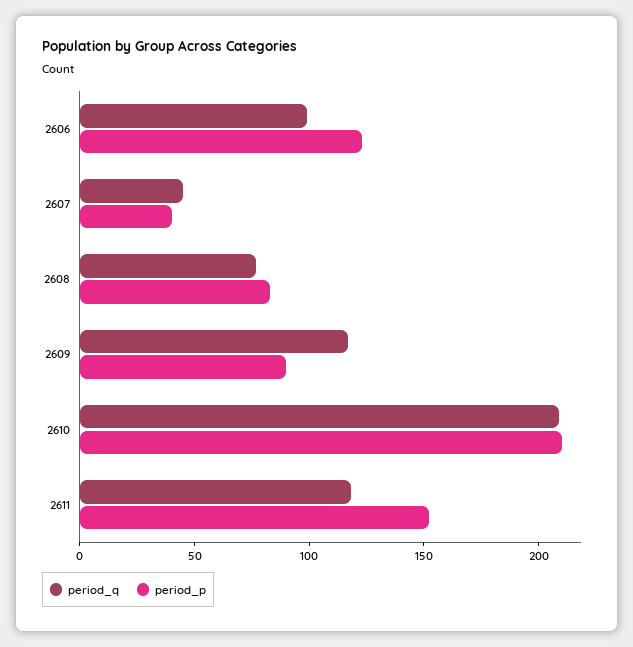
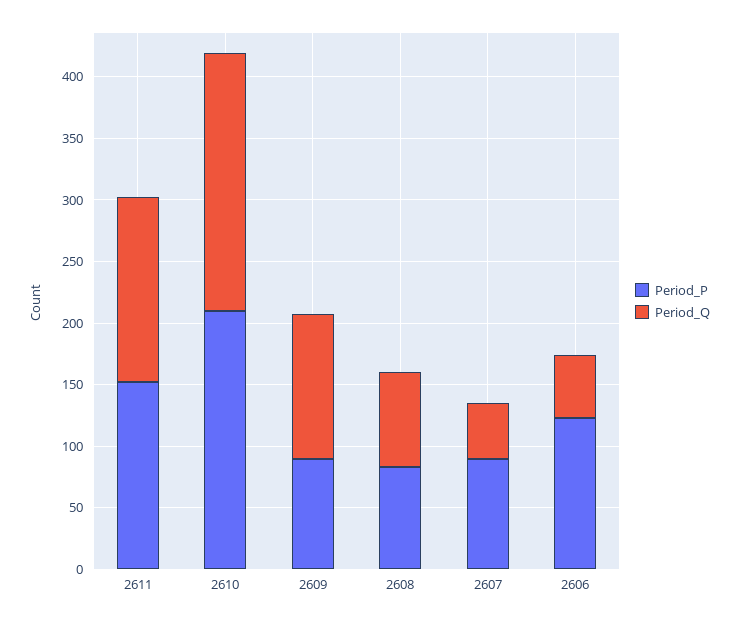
  {
    "period_q": {
-     "2606": 100,
+     "2606": 50,
      "2607": 50,
      "2608": 80,
      "2609": 120,
      "2610": 210,
-     "2611": 120
+     "2611": 150
    },
    "period_p": {
      "2606": 120,
-     "2607": 40,
+     "2607": 90,
      "2608": 80,
      "2609": 90,
      "2610": 210,
      "2611": 150
    }
  }

